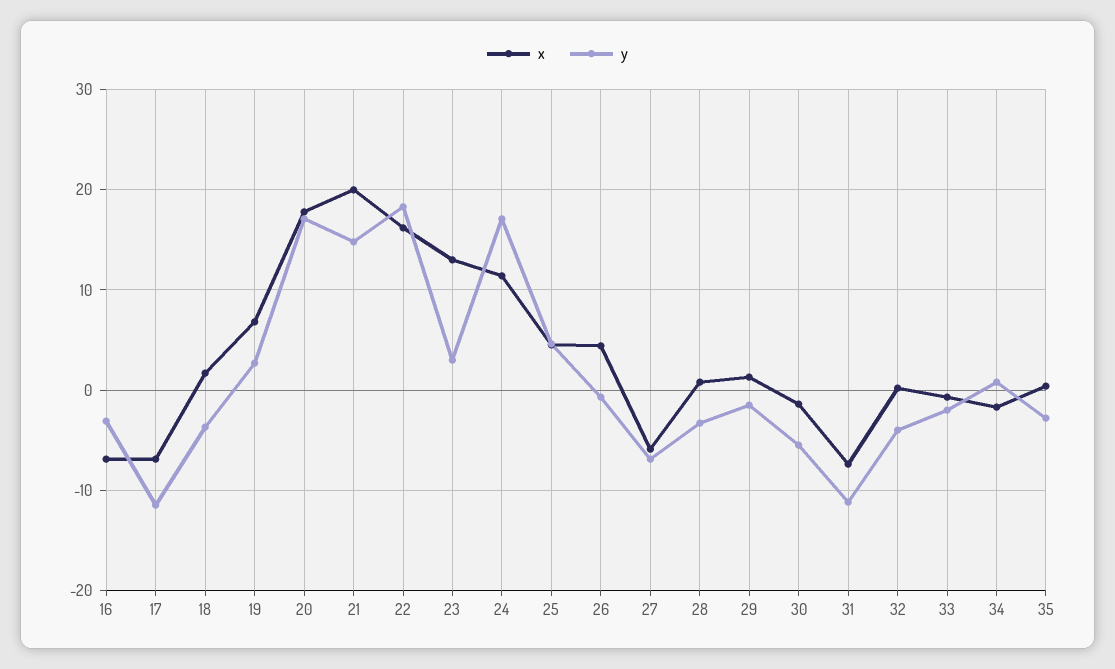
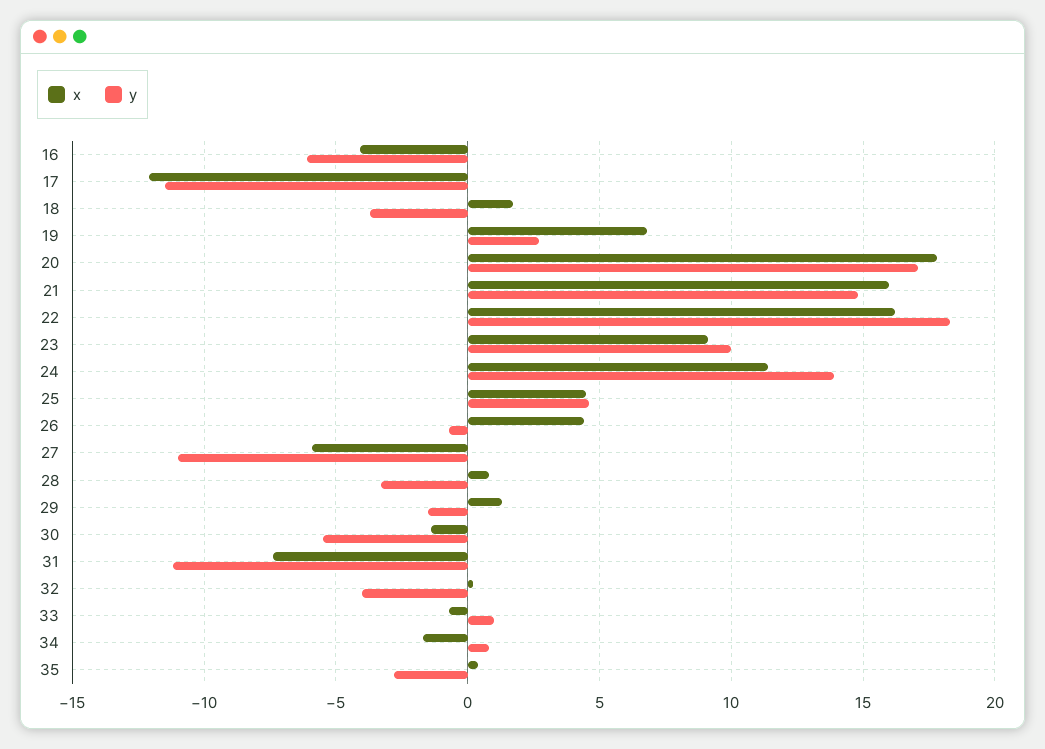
  {
    "x": {
-     "16": -7,
+     "16": -4,
-     "17": -7,
+     "17": -12,
      "18": 1.5,
      "19": 7,
      "20": 18,
-     "21": 20,
+     "21": 16,
      "22": 16,
-     "23": 13,
+     "23": 9,
      "24": 11.5,
      "25": 4.5,
      "26": 4.5,
      "27": -6,
      "28": 1,
      "29": 1.5,
      "30": -1.5,
      "31": -7.5,
      "32": 0,
      "33": -0.5,
      "34": -1.5,
      "35": 0.5
    },
    "y": {
-     "16": -3,
+     "16": -6,
      "17": -11.5,
      "18": -3.5,
      "19": 2.5,
      "20": 17,
      "21": 15,
      "22": 18.5,
-     "23": 3,
+     "23": 10,
-     "24": 17,
+     "24": 14,
      "25": 4.5,
      "26": -0.5,
-     "27": -7,
+     "27": -11,
      "28": -3.5,
      "29": -1.5,
      "30": -5.5,
      "31": -11,
      "32": -4,
-     "33": -2,
+     "33": 1,
      "34": 1,
      "35": -3
    }
  }

